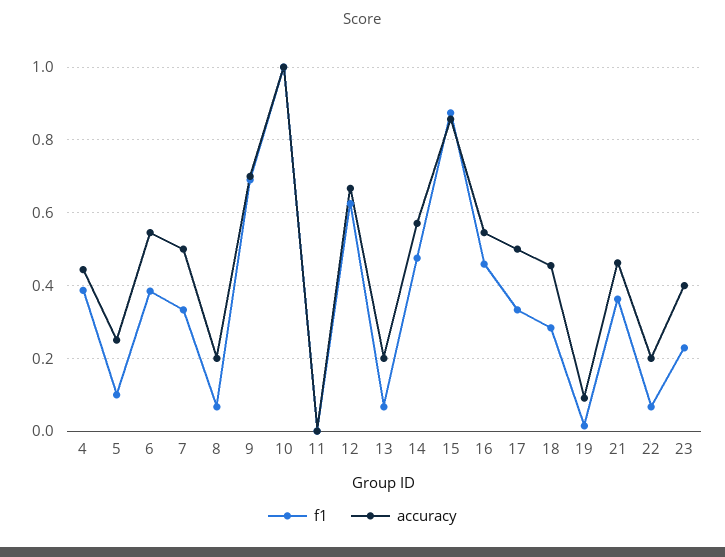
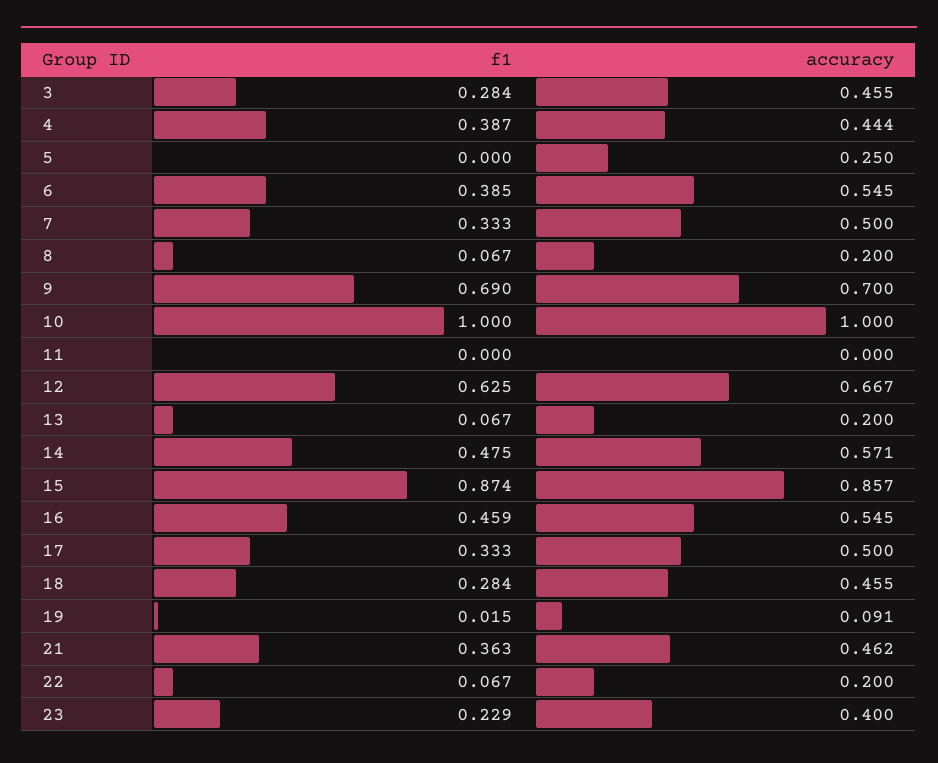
  {
    "f1": {
      "4": 0.387,
-     "5": 0.1,
+     "5": 0,
      "6": 0.385,
      "7": 0.333,
      "8": 0.067,
      "9": 0.69,
      "10": 1,
      "11": 0,
      "12": 0.625,
      "13": 0.067,
      "14": 0.475,
      "15": 0.874,
      "16": 0.459,
      "17": 0.333,
      "18": 0.284,
      "19": 0.015,
      "21": 0.363,
      "22": 0.067,
-     "23": 0.229
+     "23": 0.229,
+     "3": 0.284
    },
    "accuracy": {
      "4": 0.444,
      "5": 0.25,
      "6": 0.545,
      "7": 0.5,
      "8": 0.2,
      "9": 0.7,
      "10": 1,
      "11": 0,
      "12": 0.667,
      "13": 0.2,
      "14": 0.571,
      "15": 0.857,
      "16": 0.545,
      "17": 0.5,
      "18": 0.455,
      "19": 0.091,
      "21": 0.462,
      "22": 0.2,
-     "23": 0.4
+     "23": 0.4,
+     "3": 0.455
    }
  }

